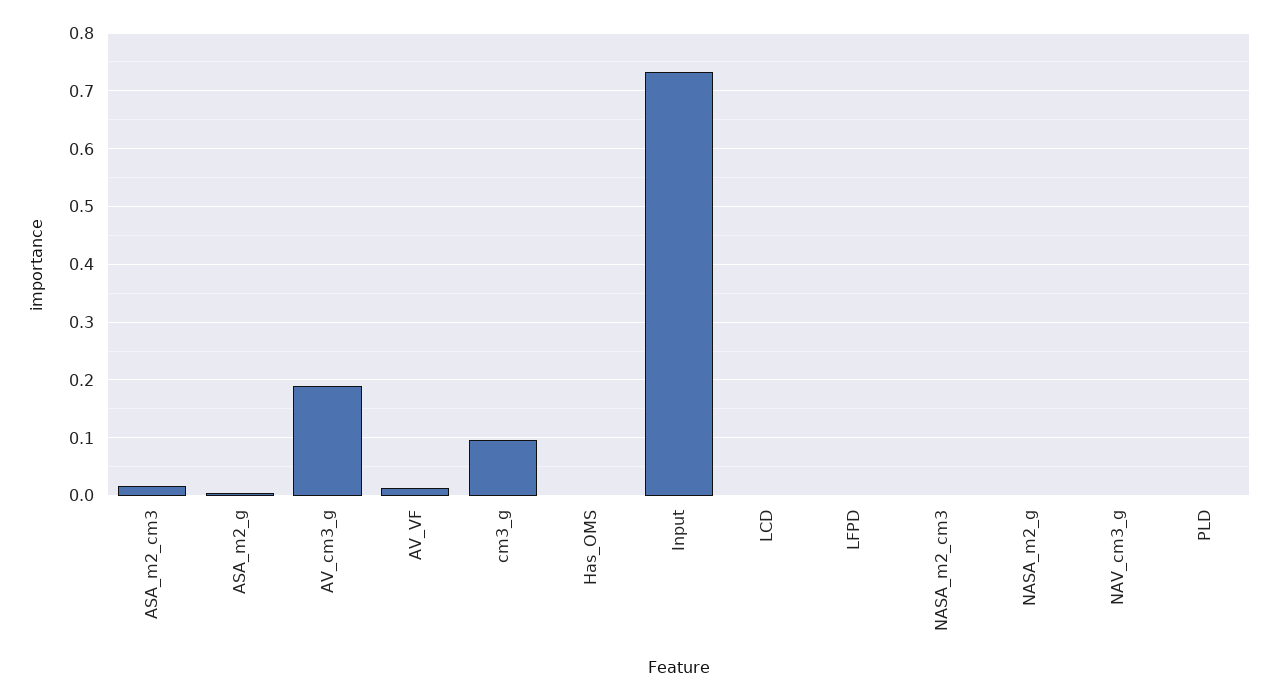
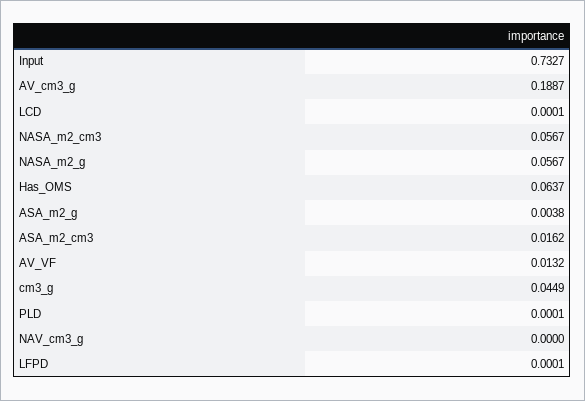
  {
    "ASA_m2_cm3": 0.0162,
    "ASA_m2_g": 0.0038,
    "AV_cm3_g": 0.1887,
    "AV_VF": 0.0132,
-   "cm3_g": 0.1,
+   "cm3_g": 0.0449,
-   "Has_OMS": 0,
+   "Has_OMS": 0.0637,
    "Input": 0.7327,
    "LCD": 0.0001,
    "LFPD": 0.0001,
-   "NASA_m2_cm3": 0,
+   "NASA_m2_cm3": 0.0567,
-   "NASA_m2_g": 0,
+   "NASA_m2_g": 0.0567,
    "NAV_cm3_g": 0,
    "PLD": 0.0001
  }

